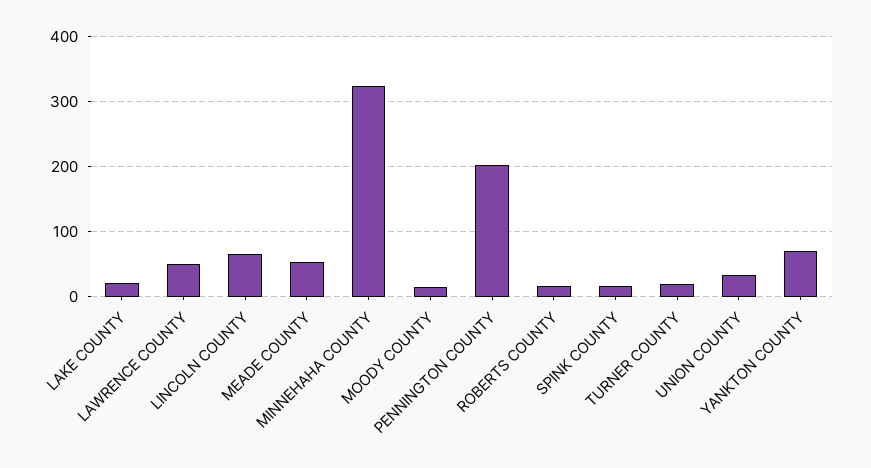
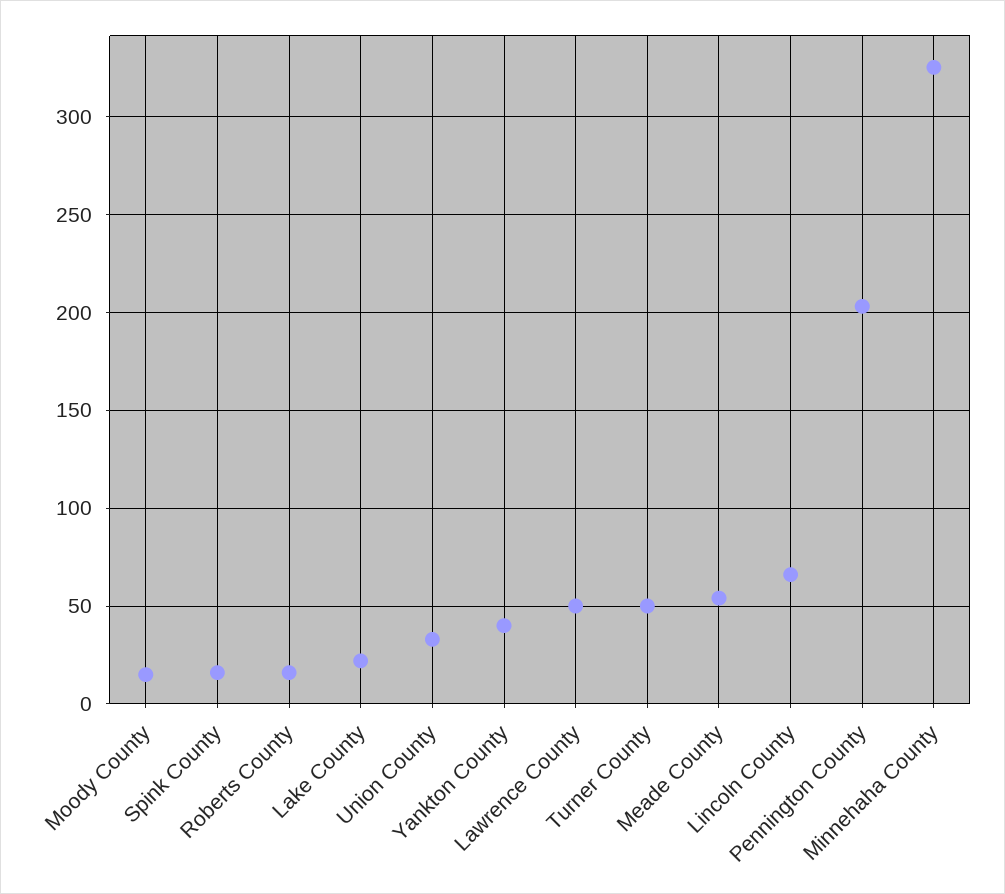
  {
    "LAKE COUNTY": 20,
    "LAWRENCE COUNTY": 50,
    "LINCOLN COUNTY": 65,
    "MEADE COUNTY": 55,
    "MINNEHAHA COUNTY": 325,
    "MOODY COUNTY": 15,
    "PENNINGTON COUNTY": 205,
    "ROBERTS COUNTY": 15,
    "SPINK COUNTY": 15,
-   "TURNER COUNTY": 20,
+   "TURNER COUNTY": 50,
    "UNION COUNTY": 35,
-   "YANKTON COUNTY": 70
+   "YANKTON COUNTY": 40
  }

